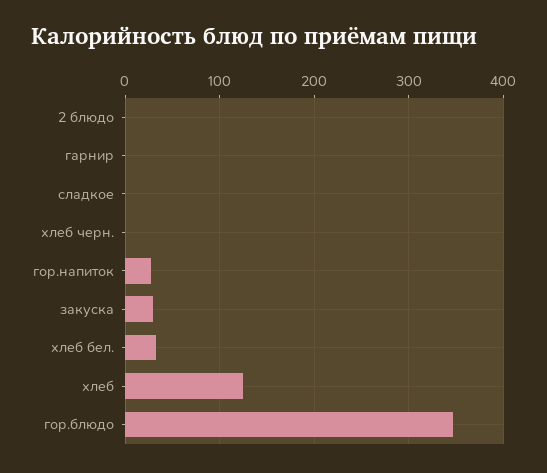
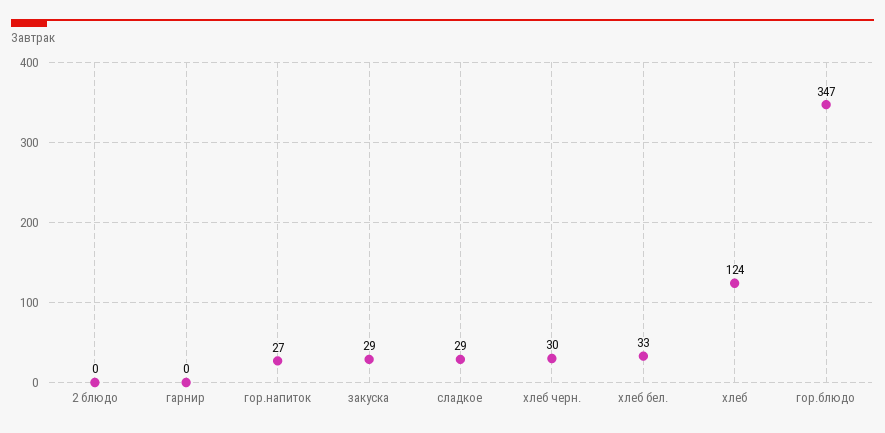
  {
    "2 блюдо": 0,
    "гарнир": 0,
-   "сладкое": 0,
+   "сладкое": 29,
-   "хлеб черн.": 0,
+   "хлеб черн.": 30,
    "гор.напиток": 27,
    "закуска": 29,
    "хлеб бел.": 33,
    "хлеб": 124,
    "гор.блюдо": 347
  }

